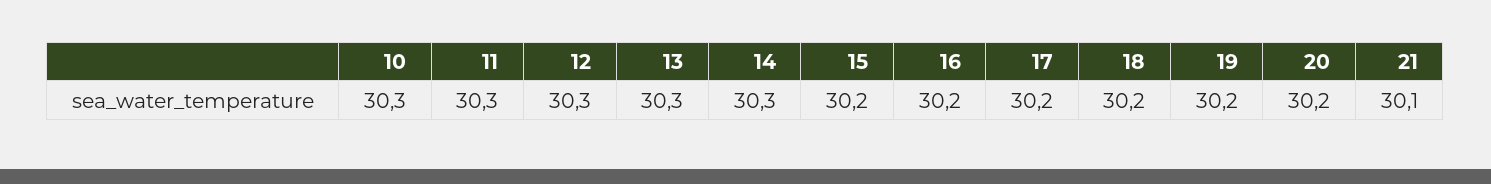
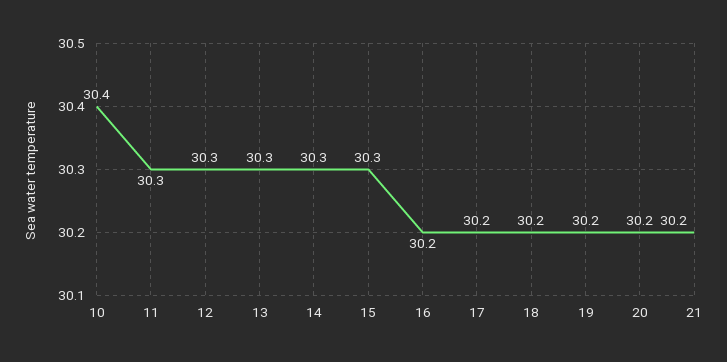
  {
-   "10": 30.3,
+   "10": 30.4,
    "11": 30.3,
    "12": 30.3,
    "13": 30.3,
    "14": 30.3,
-   "15": 30.2,
+   "15": 30.3,
    "16": 30.2,
    "17": 30.2,
    "18": 30.2,
    "19": 30.2,
    "20": 30.2,
-   "21": 30.1
+   "21": 30.2
  }

